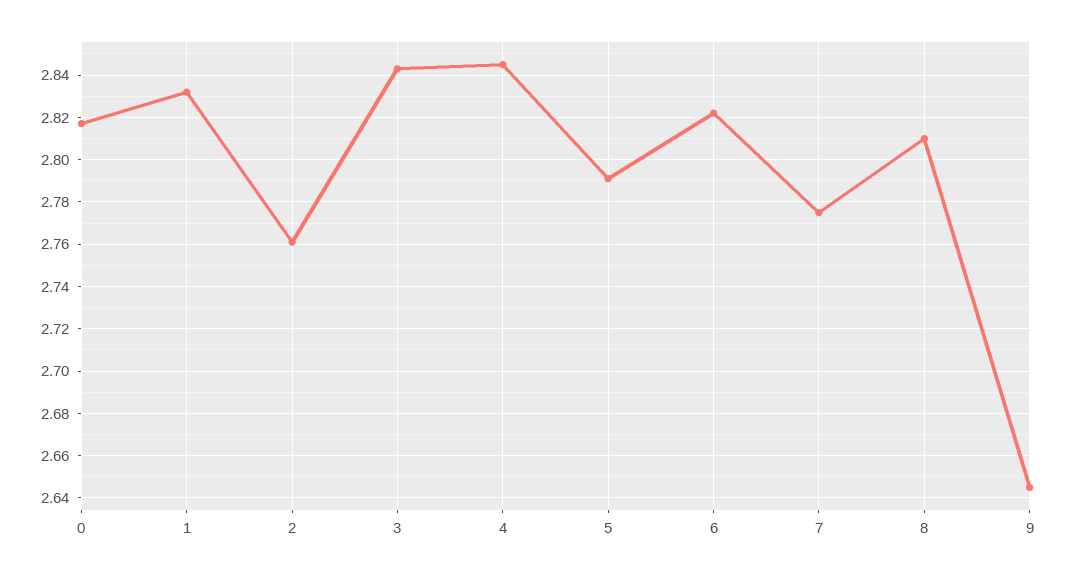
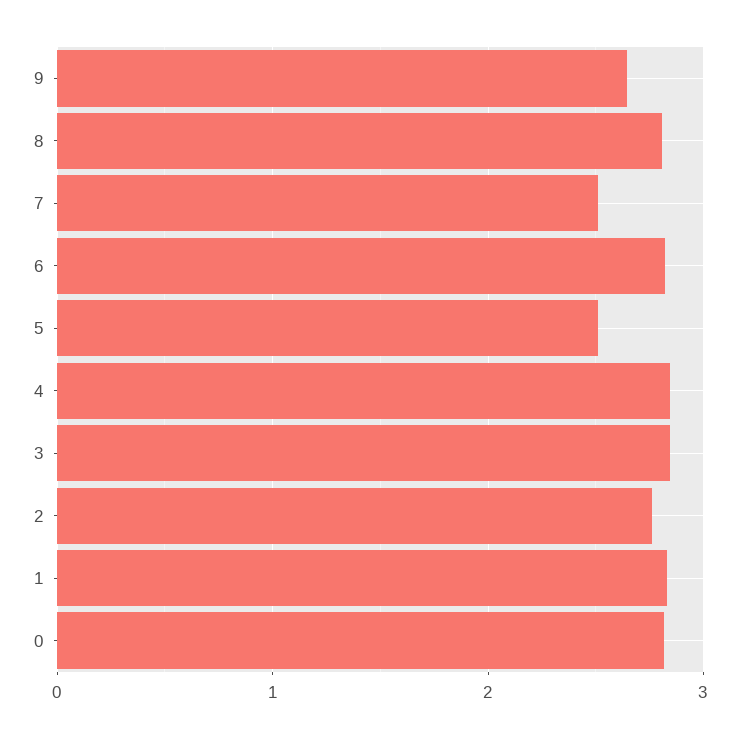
  {
    "0": 2.815,
    "1": 2.83,
    "2": 2.76,
    "3": 2.845,
    "4": 2.845,
-   "5": 2.79,
+   "5": 2.5,
    "6": 2.82,
-   "7": 2.775,
+   "7": 2.5,
    "8": 2.81,
    "9": 2.645
  }

